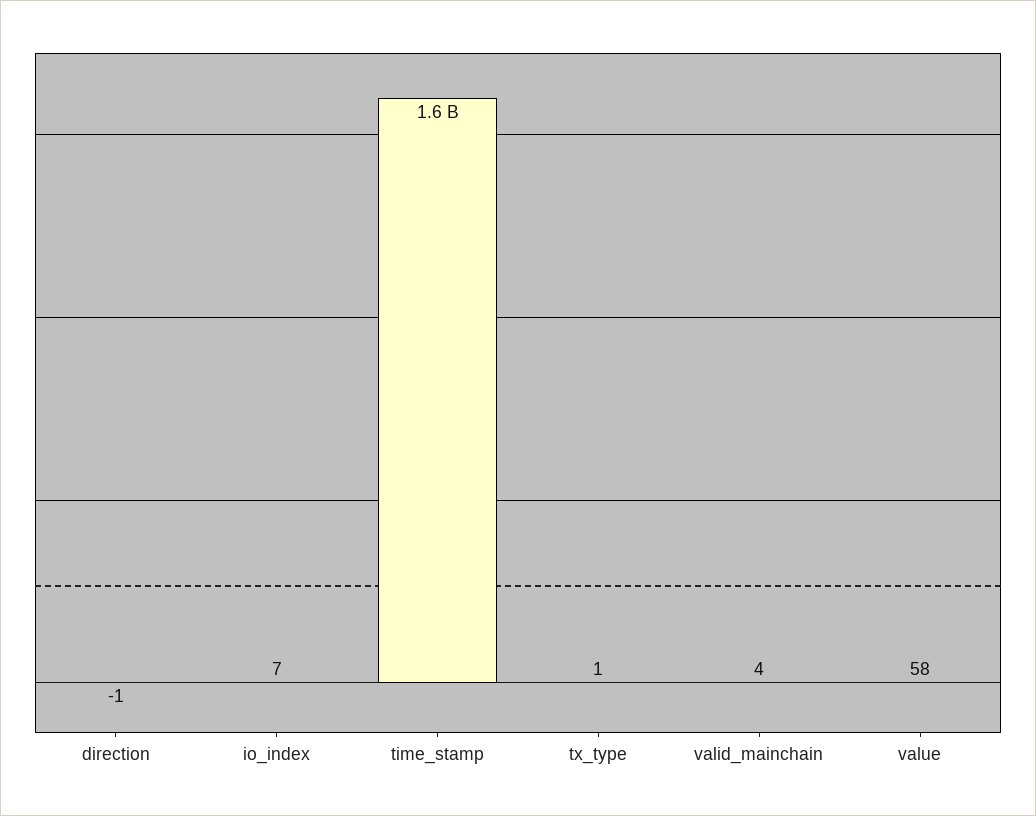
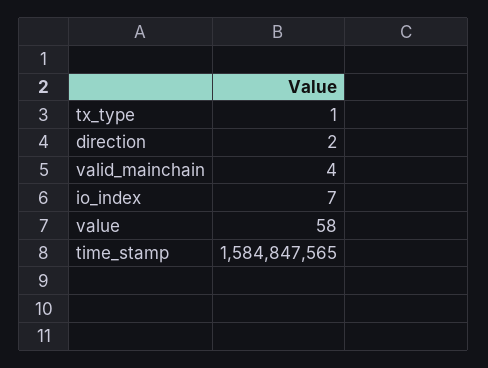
  {
-   "direction": -1,
+   "direction": 2,
    "io_index": 7,
    "time_stamp": 1584847565,
    "tx_type": 1,
    "valid_mainchain": 4,
    "value": 58
  }

